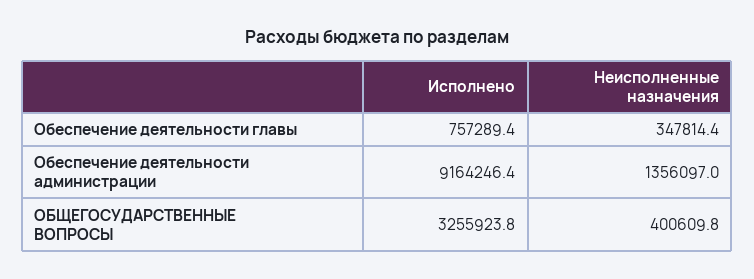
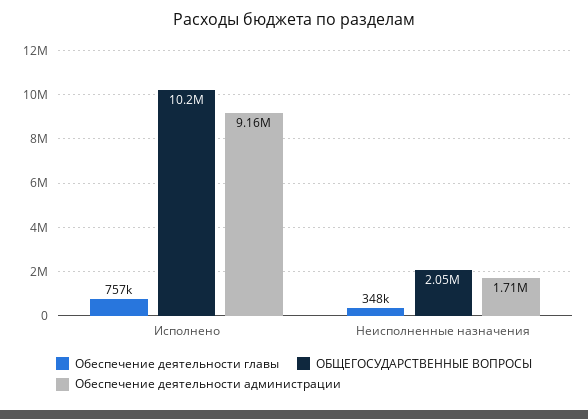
  {
    "Обеспечение деятельности главы": {
      "Исполнено": 757289.4,
      "Неисполненные назначения": 347814.4
    },
    "Обеспечение деятельности администрации": {
      "Исполнено": 9164246.4,
-     "Неисполненные назначения": 1356097
+     "Неисполненные назначения": 1710000
    },
    "ОБЩЕГОСУДАРСТВЕННЫЕ ВОПРОСЫ": {
-     "Исполнено": 3255923.8,
+     "Исполнено": 10200000,
-     "Неисполненные назначения": 400609.8
+     "Неисполненные назначения": 2050000
    }
  }

